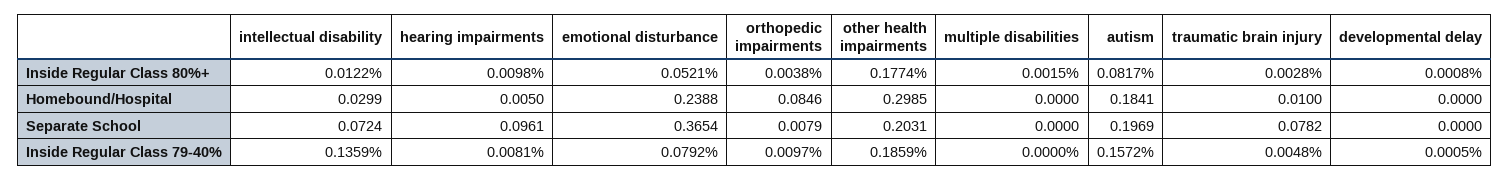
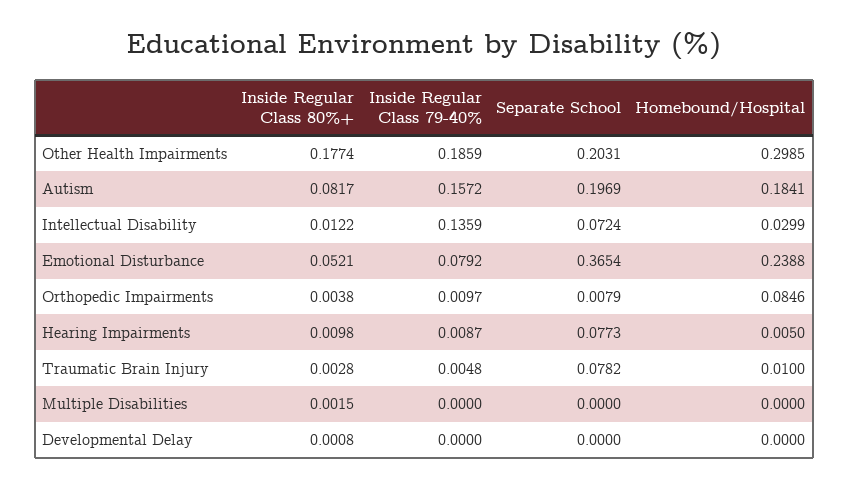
  {
    "intellectual disability": {
      "Inside Regular Class 80%+": 0.0122,
      "Homebound/Hospital": 0.0299,
      "Separate School": 0.0724,
      "Inside Regular Class 79-40%": 0.1359
    },
    "hearing impairments": {
      "Inside Regular Class 80%+": 0.0098,
      "Homebound/Hospital": 0.005,
-     "Separate School": 0.0961,
+     "Separate School": 0.0773,
-     "Inside Regular Class 79-40%": 0.0081
+     "Inside Regular Class 79-40%": 0.0087
    },
    "emotional disturbance": {
      "Inside Regular Class 80%+": 0.0521,
      "Homebound/Hospital": 0.2388,
      "Separate School": 0.3654,
      "Inside Regular Class 79-40%": 0.0792
    },
    "orthopedic impairments": {
      "Inside Regular Class 80%+": 0.0038,
      "Homebound/Hospital": 0.0846,
      "Separate School": 0.0079,
      "Inside Regular Class 79-40%": 0.0097
    },
    "other health impairments": {
      "Inside Regular Class 80%+": 0.1774,
      "Homebound/Hospital": 0.2985,
      "Separate School": 0.2031,
      "Inside Regular Class 79-40%": 0.1859
    },
    "multiple disabilities": {
      "Inside Regular Class 80%+": 0.0015,
      "Homebound/Hospital": 0,
      "Separate School": 0,
      "Inside Regular Class 79-40%": 0
    },
    "autism": {
      "Inside Regular Class 80%+": 0.0817,
      "Homebound/Hospital": 0.1841,
      "Separate School": 0.1969,
      "Inside Regular Class 79-40%": 0.1572
    },
    "traumatic brain injury": {
      "Inside Regular Class 80%+": 0.0028,
      "Homebound/Hospital": 0.01,
      "Separate School": 0.0782,
      "Inside Regular Class 79-40%": 0.0048
    },
    "developmental delay": {
      "Inside Regular Class 80%+": 0.0008,
      "Homebound/Hospital": 0,
      "Separate School": 0,
-     "Inside Regular Class 79-40%": 0.0005
+     "Inside Regular Class 79-40%": 0
    }
  }

